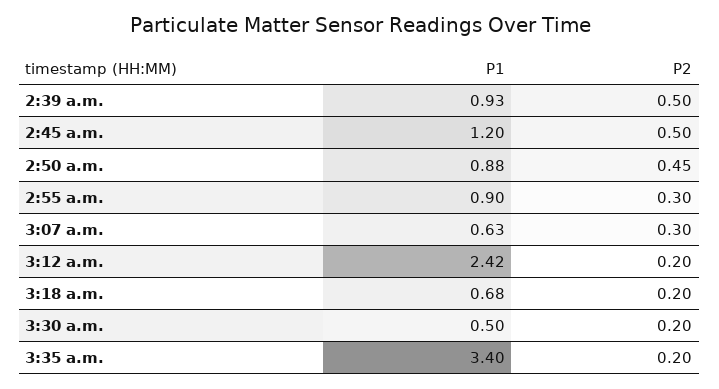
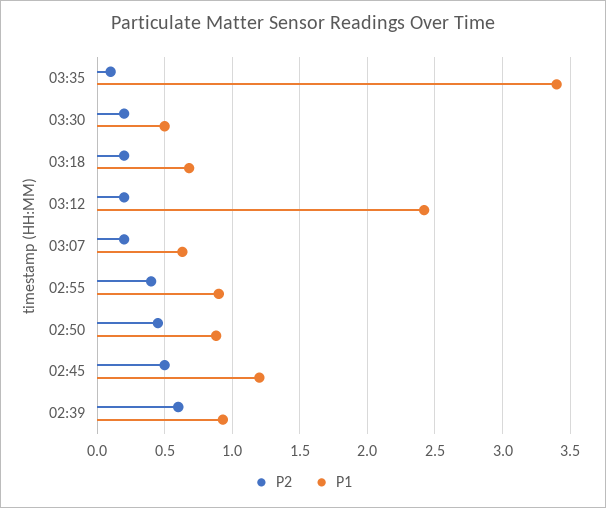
  {
    "P1": {
      "2:39 a.m.": 0.93,
      "2:45 a.m.": 1.2,
      "2:50 a.m.": 0.88,
      "2:55 a.m.": 0.9,
      "3:07 a.m.": 0.63,
      "3:12 a.m.": 2.42,
      "3:18 a.m.": 0.68,
      "3:30 a.m.": 0.5,
      "3:35 a.m.": 3.4
    },
    "P2": {
-     "2:39 a.m.": 0.5,
+     "2:39 a.m.": 0.6,
      "2:45 a.m.": 0.5,
      "2:50 a.m.": 0.45,
-     "2:55 a.m.": 0.3,
+     "2:55 a.m.": 0.4,
-     "3:07 a.m.": 0.3,
+     "3:07 a.m.": 0.2,
      "3:12 a.m.": 0.2,
      "3:18 a.m.": 0.2,
      "3:30 a.m.": 0.2,
-     "3:35 a.m.": 0.2
+     "3:35 a.m.": 0.1
    }
  }

